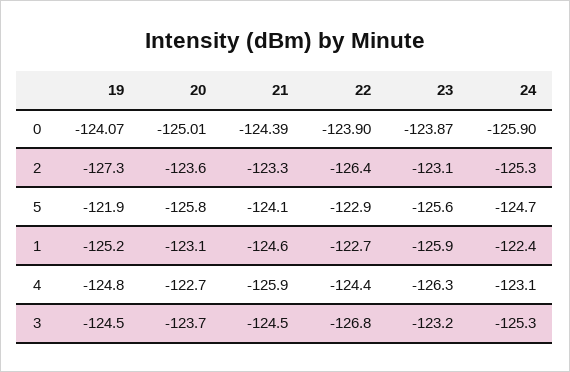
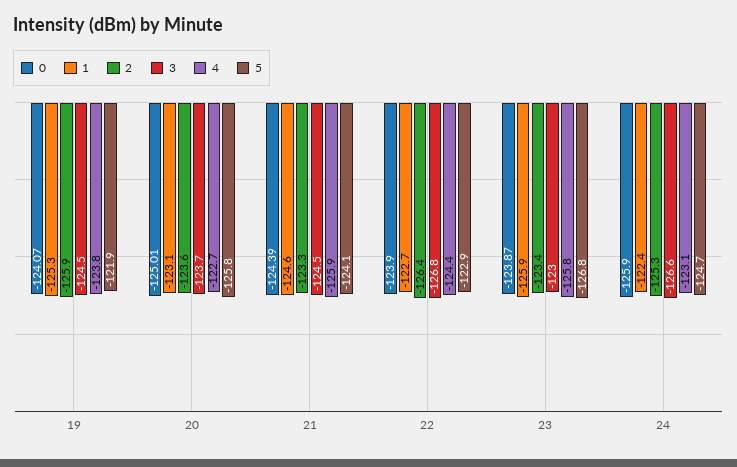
  {
    "0": {
      "19": -124.07,
      "20": -125.01,
      "21": -124.39,
      "22": -123.9,
      "23": -123.87,
      "24": -125.9
    },
    "2": {
-     "19": -127.3,
+     "19": -125.9,
      "20": -123.6,
      "21": -123.3,
      "22": -126.4,
-     "23": -123.1,
+     "23": -123.4,
      "24": -125.3
    },
    "5": {
      "19": -121.9,
      "20": -125.8,
      "21": -124.1,
      "22": -122.9,
-     "23": -125.6,
+     "23": -126.8,
      "24": -124.7
    },
    "1": {
-     "19": -125.2,
+     "19": -125.3,
      "20": -123.1,
      "21": -124.6,
      "22": -122.7,
      "23": -125.9,
      "24": -122.4
    },
    "4": {
-     "19": -124.8,
+     "19": -123.8,
      "20": -122.7,
      "21": -125.9,
      "22": -124.4,
-     "23": -126.3,
+     "23": -125.8,
      "24": -123.1
    },
    "3": {
      "19": -124.5,
      "20": -123.7,
      "21": -124.5,
      "22": -126.8,
-     "23": -123.2,
+     "23": -123,
-     "24": -125.3
+     "24": -126.6
    }
  }

